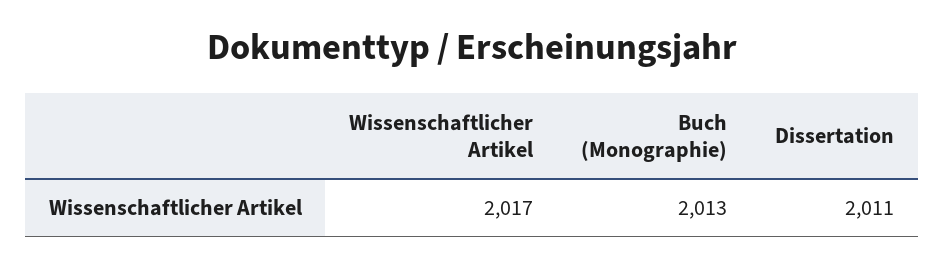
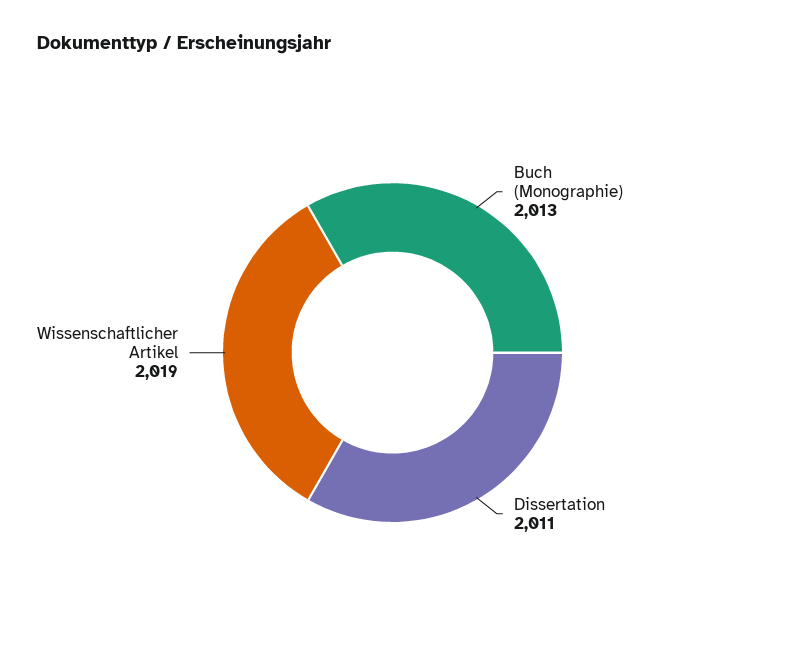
  {
-   "Wissenschaftlicher Artikel": 2017,
+   "Wissenschaftlicher Artikel": 2019,
    "Buch (Monographie)": 2013,
    "Dissertation": 2011
  }

